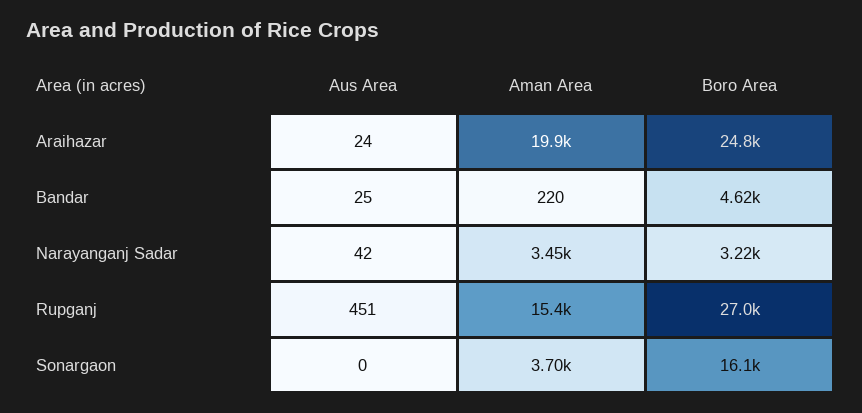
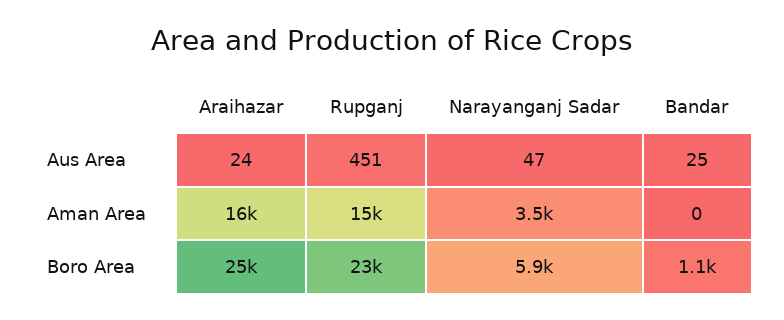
  {
    "Aus Area": {
      "Araihazar": 24,
      "Bandar": 25,
-     "Narayanganj Sadar": 42,
+     "Narayanganj Sadar": 47,
-     "Rupganj": 451,
+     "Rupganj": 451
-     "Sonargaon": 0
    },
    "Aman Area": {
-     "Araihazar": 19900,
+     "Araihazar": 16000,
-     "Bandar": 220,
+     "Bandar": 0,
      "Narayanganj Sadar": 3450,
-     "Rupganj": 15400,
+     "Rupganj": 15400
-     "Sonargaon": 3700
    },
    "Boro Area": {
      "Araihazar": 24800,
-     "Bandar": 4620,
+     "Bandar": 1100,
-     "Narayanganj Sadar": 3220,
+     "Narayanganj Sadar": 5900,
-     "Rupganj": 27000,
+     "Rupganj": 23000
-     "Sonargaon": 16100
    }
  }

